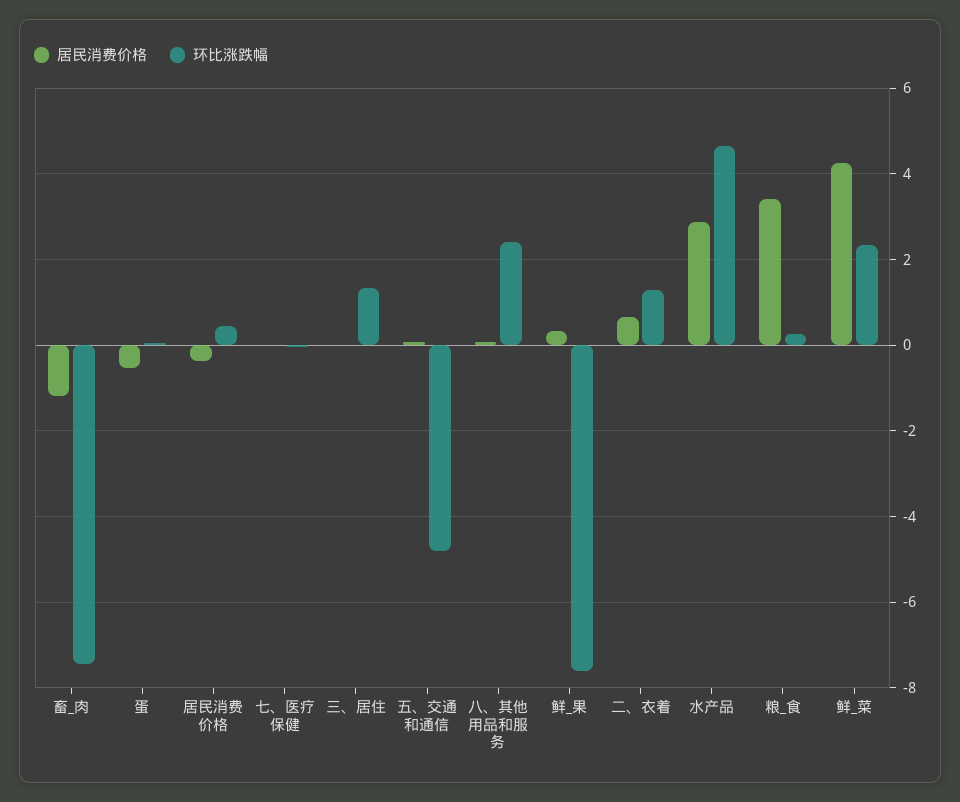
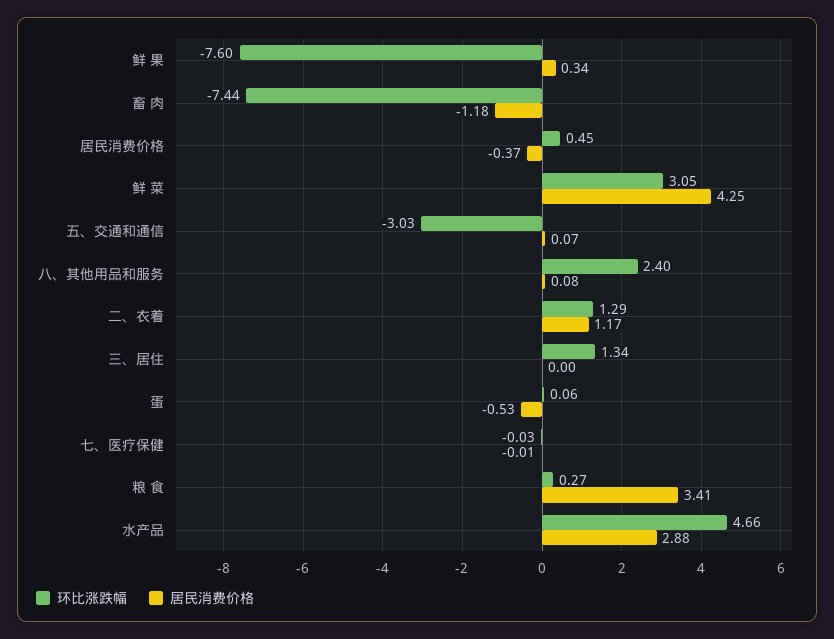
  {
    "居民消费价格": {
      "畜_肉": -1.18,
      "蛋": -0.53,
      "居民消费价格": -0.37,
      "七、医疗保健": -0.01,
      "三、居住": 0,
      "五、交通和通信": 0.07,
      "八、其他用品和服务": 0.08,
      "鲜_果": 0.34,
-     "二、衣着": 0.6,
+     "二、衣着": 1.17,
      "水产品": 2.88,
      "粮_食": 3.41,
      "鲜_菜": 4.25
    },
    "环比涨跌幅": {
      "畜_肉": -7.44,
      "蛋": 0.06,
      "居民消费价格": 0.45,
      "七、医疗保健": -0.03,
      "三、居住": 1.34,
-     "五、交通和通信": -4.8,
+     "五、交通和通信": -3.03,
      "八、其他用品和服务": 2.4,
      "鲜_果": -7.6,
      "二、衣着": 1.29,
      "水产品": 4.66,
      "粮_食": 0.27,
-     "鲜_菜": 2.4
+     "鲜_菜": 3.05
    }
  }

